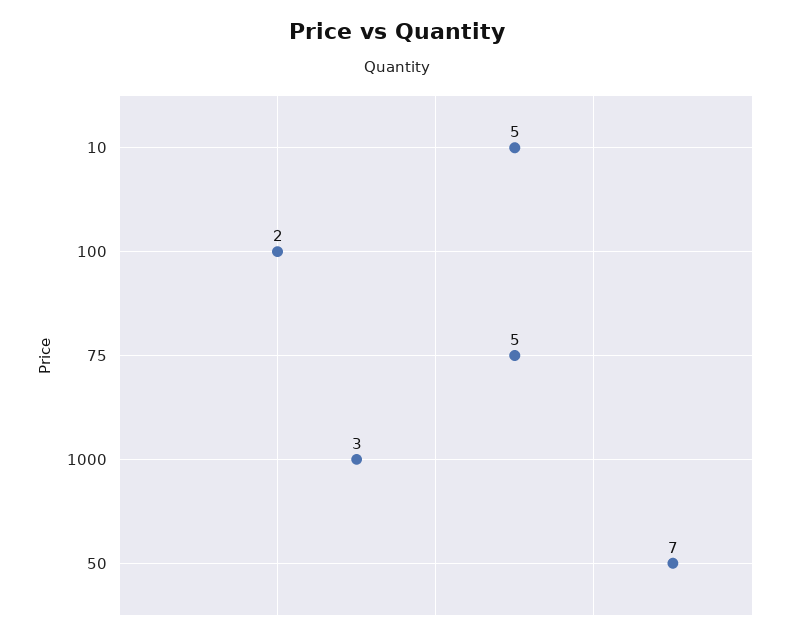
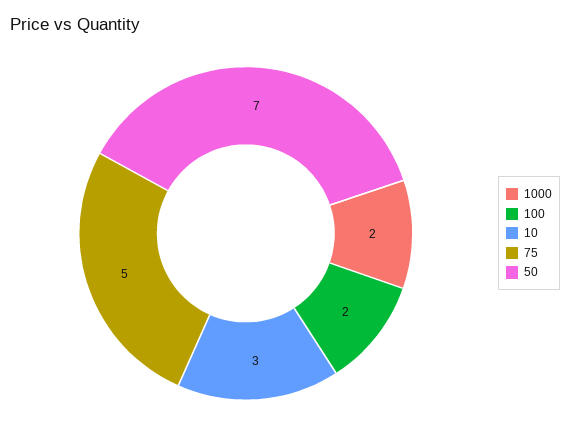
  {
-   "10": 5,
+   "10": 3,
    "100": 2,
    "75": 5,
-   "1000": 3,
+   "1000": 2,
    "50": 7
  }

